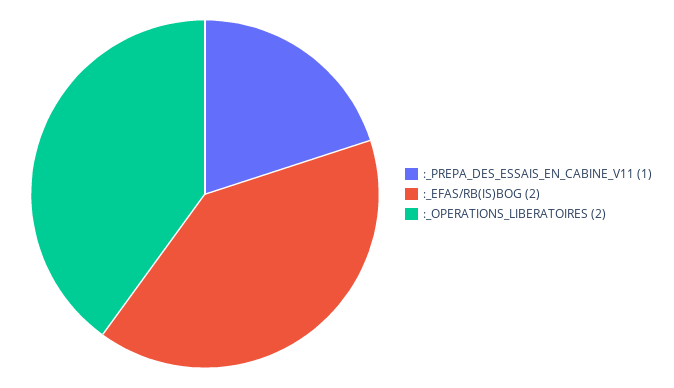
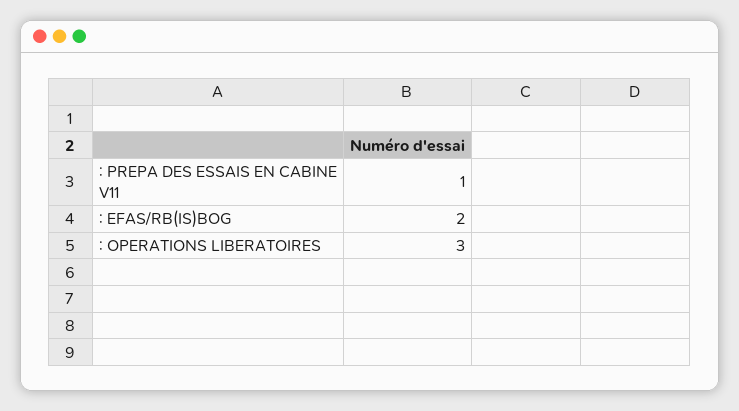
  {
    ":_PREPA_DES_ESSAIS_EN_CABINE_V11": 1,
    ":_EFAS/RB(IS)BOG": 2,
-   ":_OPERATIONS_LIBERATOIRES": 2
+   ":_OPERATIONS_LIBERATOIRES": 3
  }

